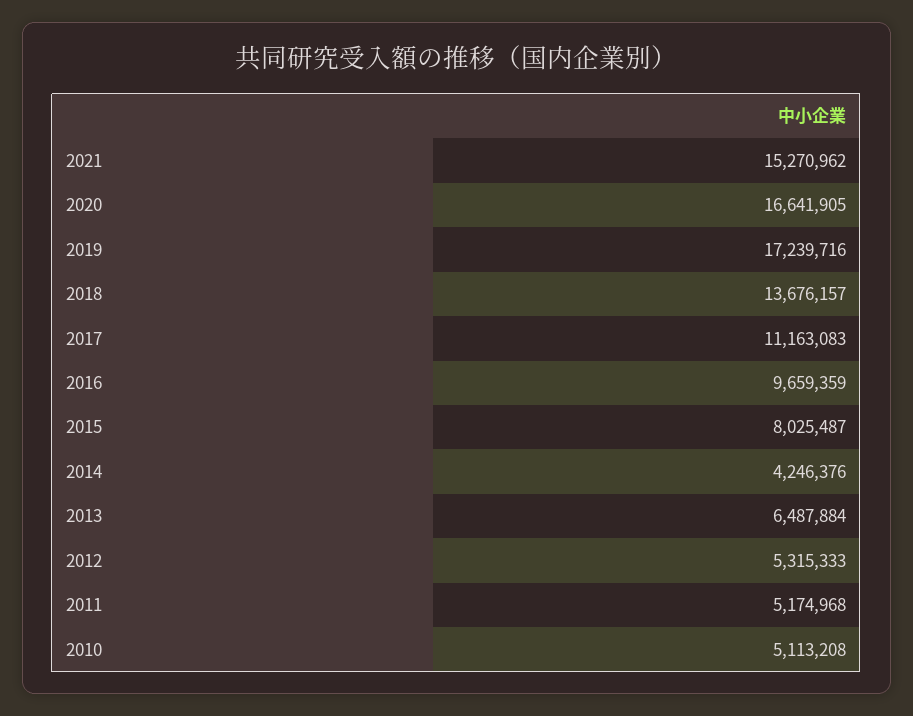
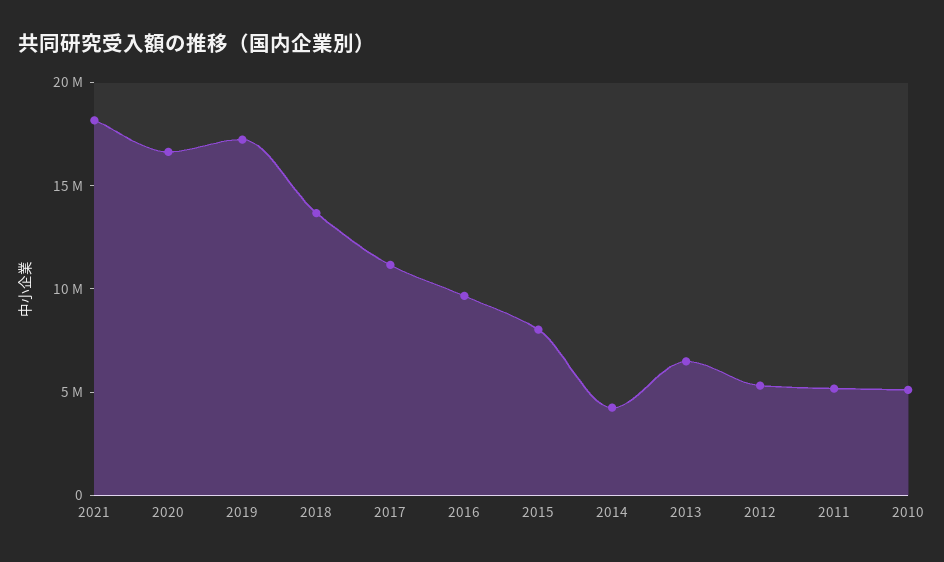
  {
-   "2021": 15270962,
+   "2021": 18000000,
    "2020": 16641905,
    "2019": 17239716,
    "2018": 13676157,
    "2017": 11163083,
    "2016": 9659359,
    "2015": 8025487,
    "2014": 4246376,
    "2013": 6487884,
    "2012": 5315333,
    "2011": 5174968,
    "2010": 5113208
  }

